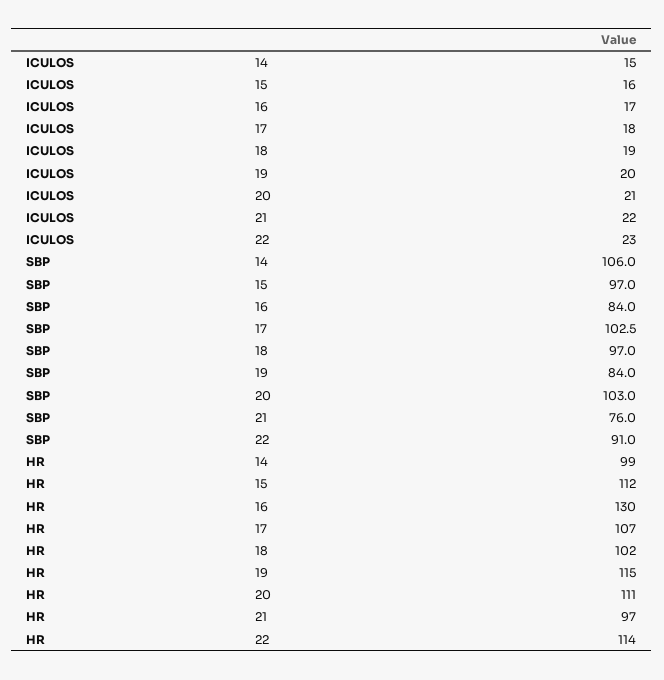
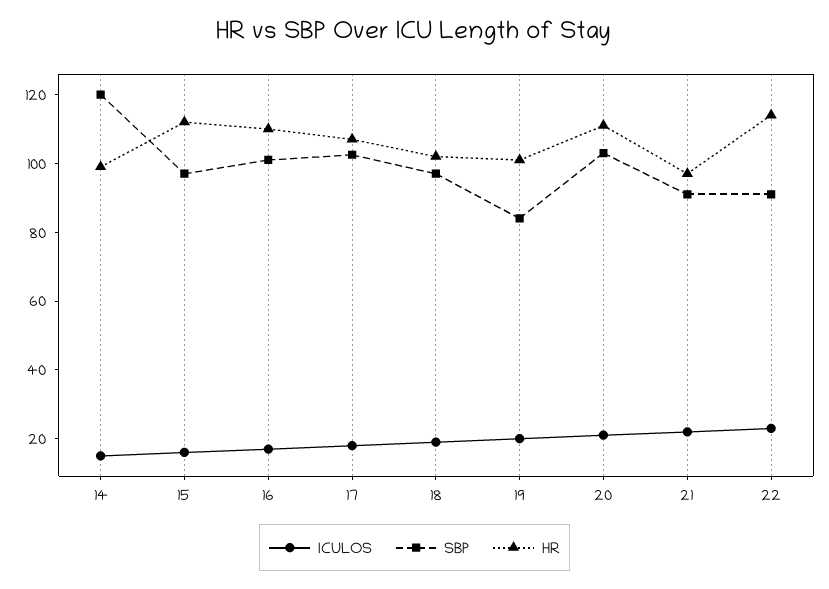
  {
    "ICULOS": {
      "14": 15,
      "15": 16,
      "16": 17,
      "17": 18,
      "18": 19,
      "19": 20,
      "20": 21,
      "21": 22,
      "22": 23
    },
    "SBP": {
-     "14": 106,
+     "14": 120,
      "15": 97,
-     "16": 84,
+     "16": 100,
      "17": 102.5,
      "18": 97,
      "19": 84,
      "20": 103,
-     "21": 76,
+     "21": 90,
      "22": 91
    },
    "HR": {
      "14": 99,
      "15": 112,
-     "16": 130,
+     "16": 110,
      "17": 107,
      "18": 102,
-     "19": 115,
+     "19": 100,
      "20": 111,
      "21": 97,
      "22": 114
    }
  }

